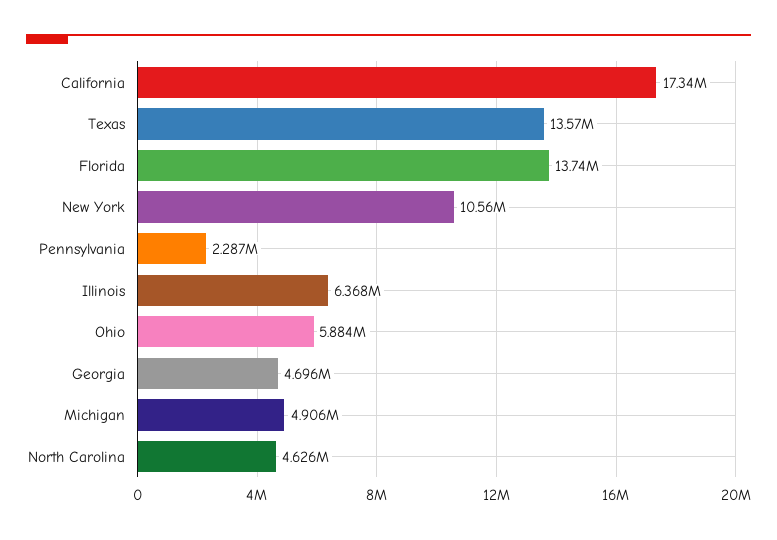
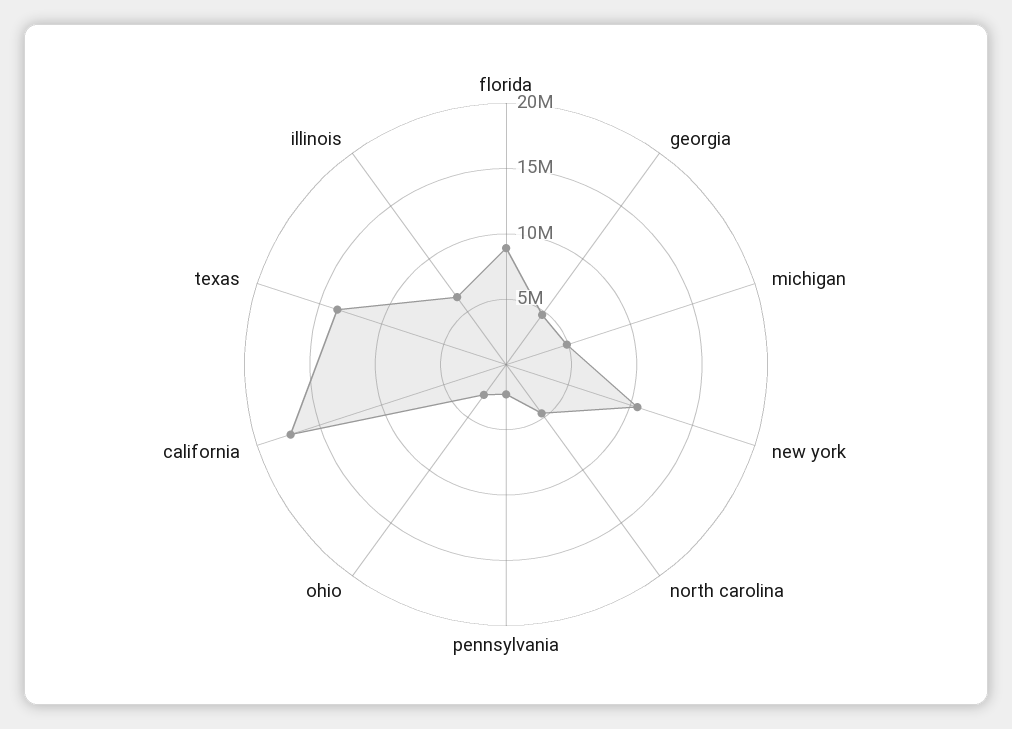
  {
    "California": 17340000,
    "Texas": 13570000,
-   "Florida": 13740000,
+   "Florida": 9000000,
    "New York": 10560000,
    "Pennsylvania": 2287000,
    "Illinois": 6368000,
-   "Ohio": 5884000,
+   "Ohio": 3000000,
    "Georgia": 4696000,
    "Michigan": 4906000,
    "North Carolina": 4626000
  }

